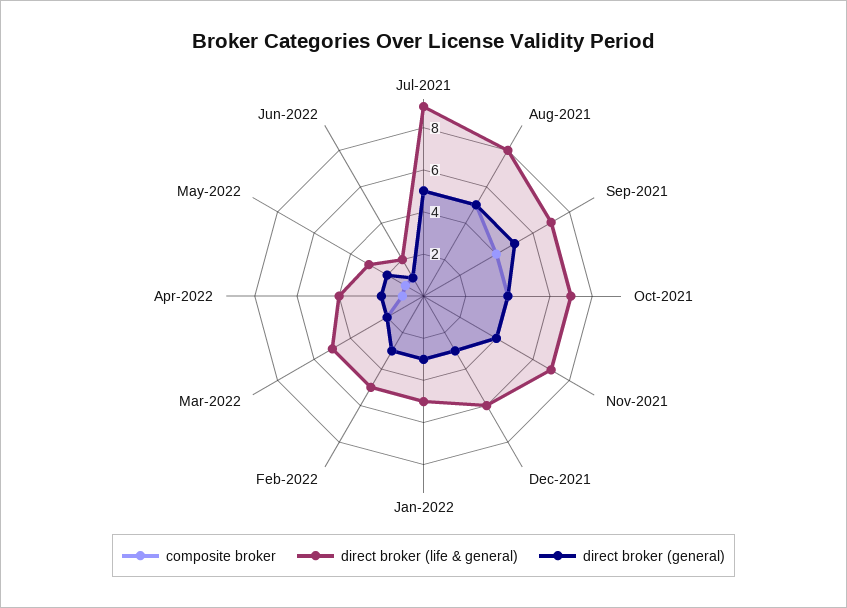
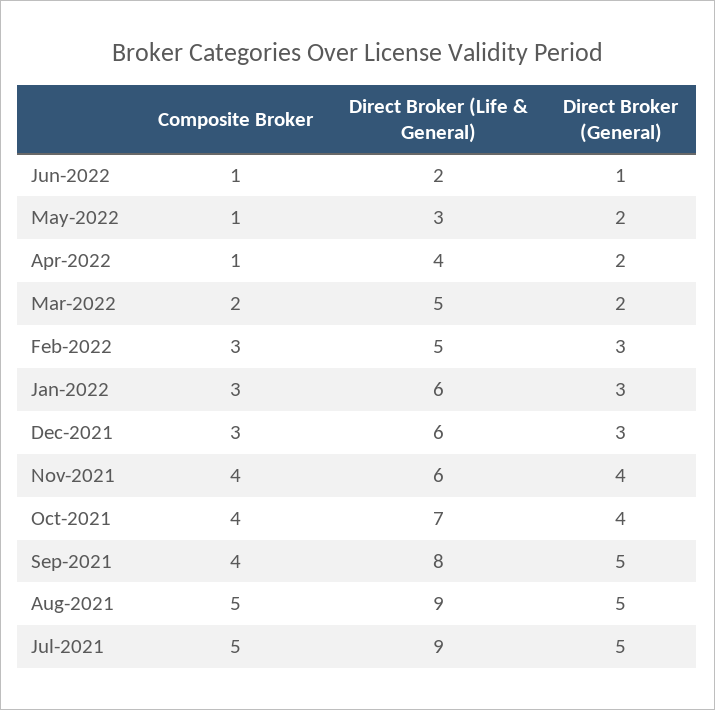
  {
    "composite broker": {
      "Jul-2021": 5,
      "Aug-2021": 5,
      "Sep-2021": 4,
      "Oct-2021": 4,
      "Nov-2021": 4,
      "Dec-2021": 3,
      "Jan-2022": 3,
      "Feb-2022": 3,
      "Mar-2022": 2,
      "Apr-2022": 1,
      "May-2022": 1,
      "Jun-2022": 1
    },
    "direct broker (life & general)": {
      "Jul-2021": 9,
-     "Aug-2021": 8,
+     "Aug-2021": 9,
-     "Sep-2021": 7,
+     "Sep-2021": 8,
      "Oct-2021": 7,
-     "Nov-2021": 7,
+     "Nov-2021": 6,
      "Dec-2021": 6,
-     "Jan-2022": 5,
+     "Jan-2022": 6,
      "Feb-2022": 5,
      "Mar-2022": 5,
      "Apr-2022": 4,
      "May-2022": 3,
      "Jun-2022": 2
    },
    "direct broker (general)": {
      "Jul-2021": 5,
      "Aug-2021": 5,
      "Sep-2021": 5,
      "Oct-2021": 4,
      "Nov-2021": 4,
      "Dec-2021": 3,
      "Jan-2022": 3,
      "Feb-2022": 3,
      "Mar-2022": 2,
      "Apr-2022": 2,
      "May-2022": 2,
      "Jun-2022": 1
    }
  }

